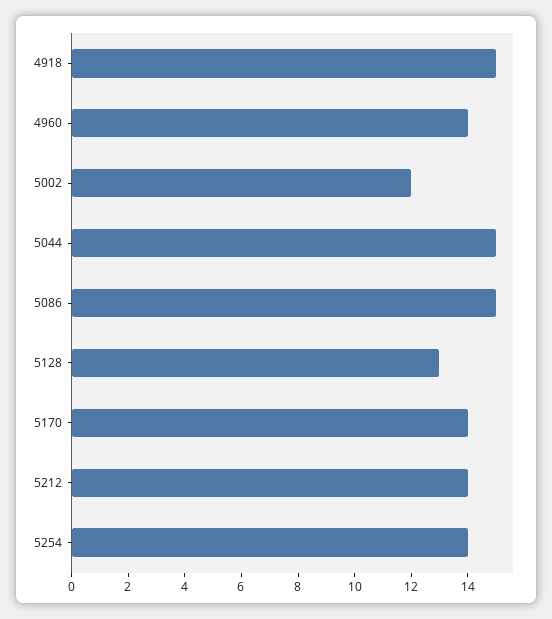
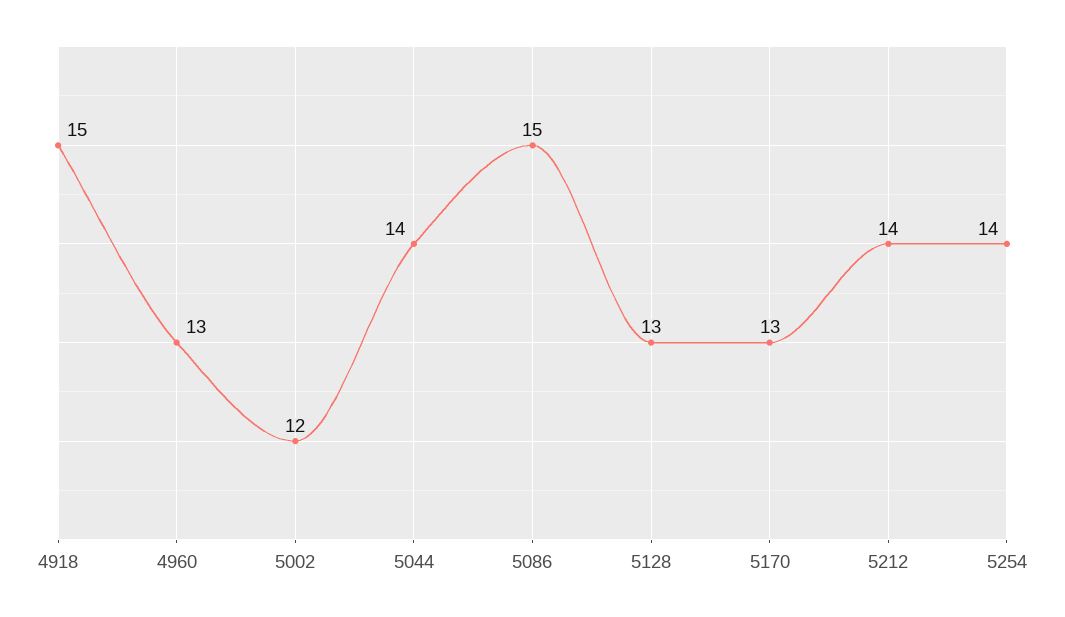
  {
    "4918": 15,
-   "4960": 14,
+   "4960": 13,
    "5002": 12,
-   "5044": 15,
+   "5044": 14,
    "5086": 15,
    "5128": 13,
-   "5170": 14,
+   "5170": 13,
    "5212": 14,
    "5254": 14
  }

